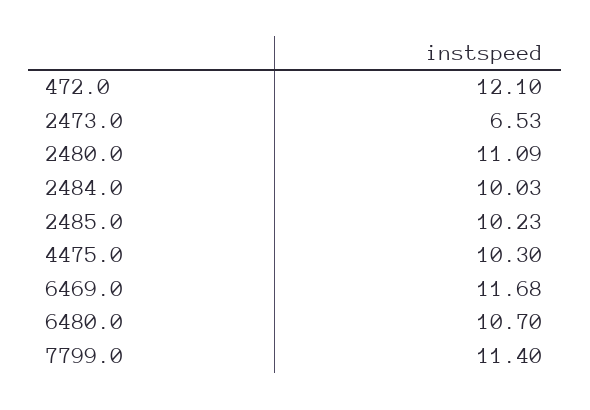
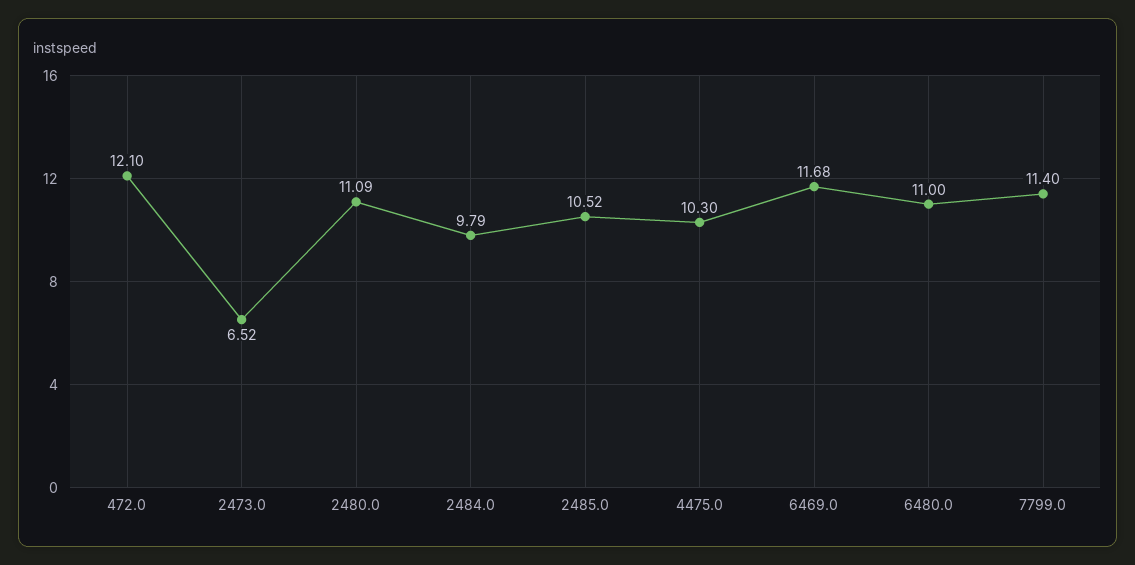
  {
    "472.0": 12.1,
-   "2473.0": 6.53,
+   "2473.0": 6.52,
    "2480.0": 11.09,
-   "2484.0": 10.03,
+   "2484.0": 9.79,
-   "2485.0": 10.23,
+   "2485.0": 10.52,
    "4475.0": 10.3,
    "6469.0": 11.68,
-   "6480.0": 10.7,
+   "6480.0": 11,
    "7799.0": 11.4
  }

